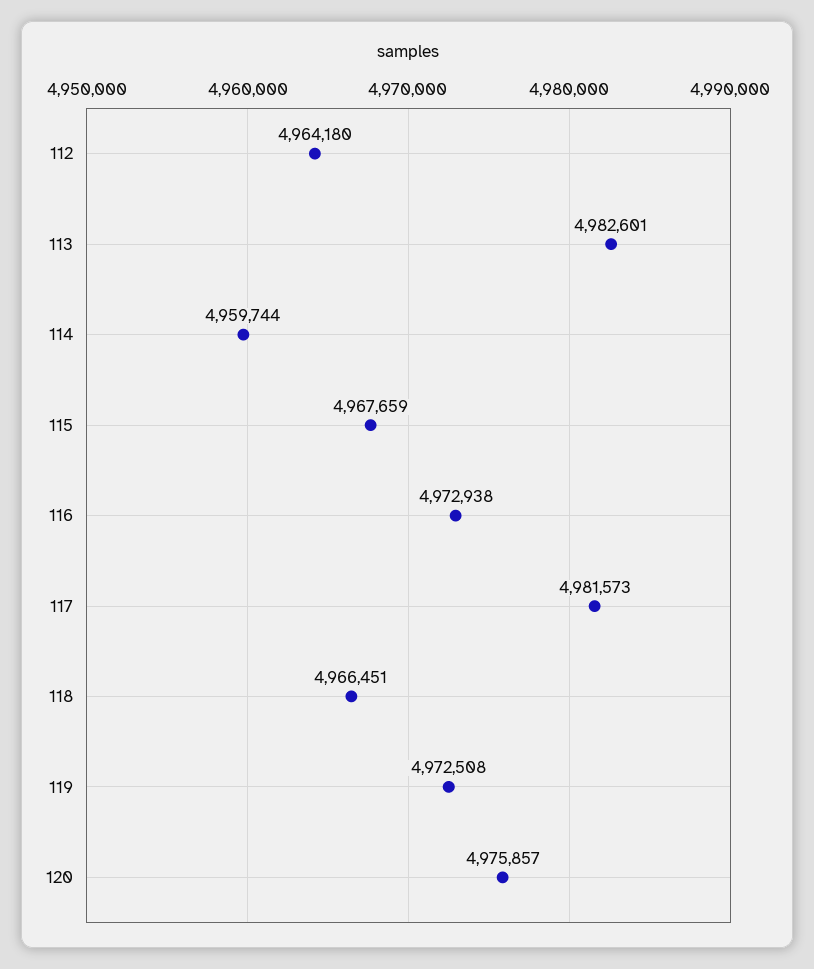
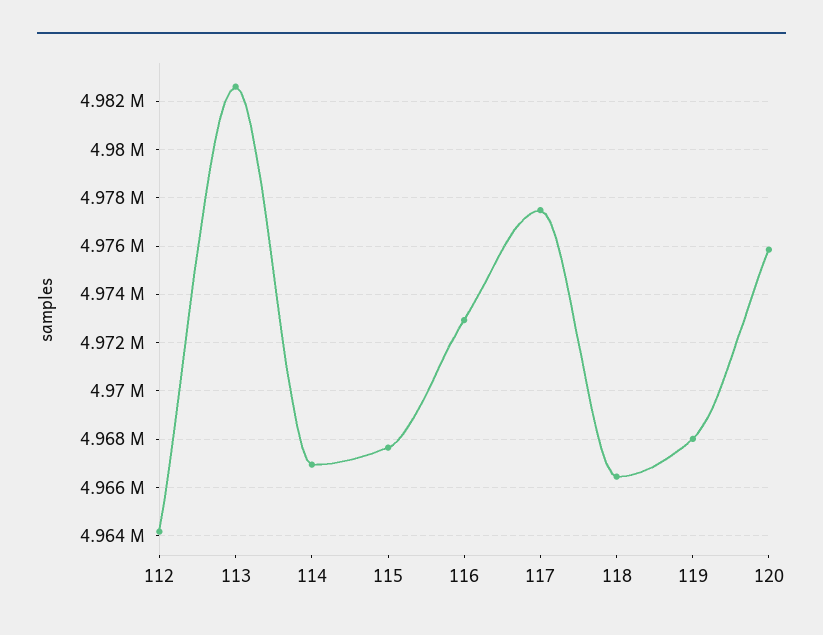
  {
    "112": 4964180,
    "113": 4982601,
-   "114": 4959744,
+   "114": 4967000,
    "115": 4967659,
    "116": 4972938,
-   "117": 4981573,
+   "117": 4977500,
    "118": 4966451,
-   "119": 4972508,
+   "119": 4968000,
    "120": 4975857
  }

